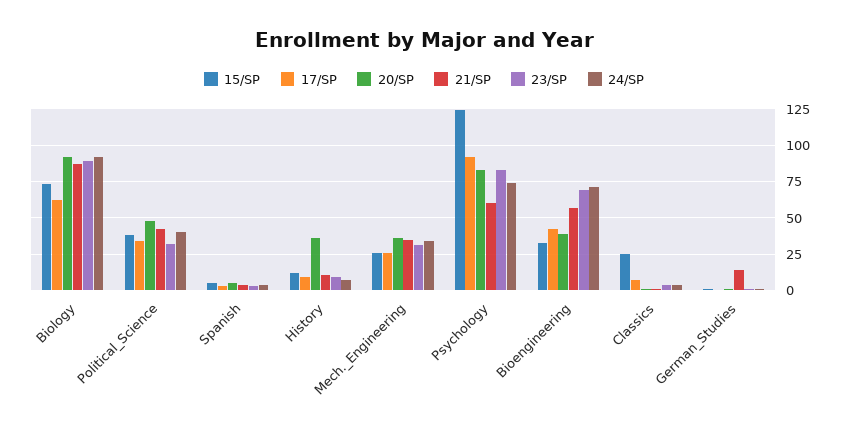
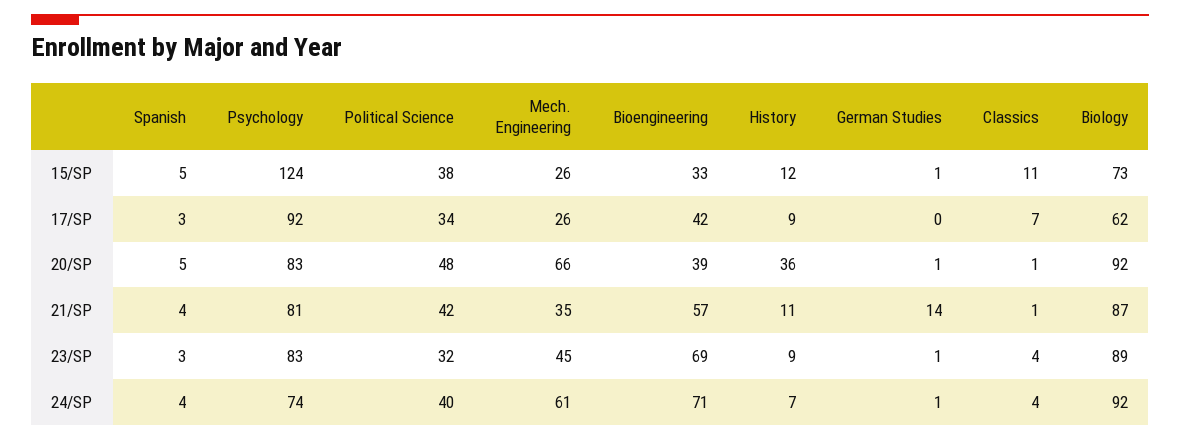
  {
    "15/SP": {
      "Biology": 73,
      "Political_Science": 38,
      "Spanish": 5,
      "History": 12,
      "Mech._Engineering": 26,
      "Psychology": 124,
      "Bioengineering": 33,
-     "Classics": 25,
+     "Classics": 11,
      "German_Studies": 1
    },
    "17/SP": {
      "Biology": 62,
      "Political_Science": 34,
      "Spanish": 3,
      "History": 9,
      "Mech._Engineering": 26,
      "Psychology": 92,
      "Bioengineering": 42,
      "Classics": 7,
      "German_Studies": 0
    },
    "20/SP": {
      "Biology": 92,
      "Political_Science": 48,
      "Spanish": 5,
      "History": 36,
-     "Mech._Engineering": 35,
+     "Mech._Engineering": 66,
      "Psychology": 83,
      "Bioengineering": 39,
      "Classics": 1,
      "German_Studies": 1
    },
    "21/SP": {
      "Biology": 87,
      "Political_Science": 42,
      "Spanish": 4,
      "History": 11,
      "Mech._Engineering": 35,
-     "Psychology": 60,
+     "Psychology": 81,
      "Bioengineering": 57,
      "Classics": 1,
      "German_Studies": 14
    },
    "23/SP": {
      "Biology": 89,
      "Political_Science": 32,
      "Spanish": 3,
      "History": 9,
-     "Mech._Engineering": 30,
+     "Mech._Engineering": 45,
      "Psychology": 83,
      "Bioengineering": 69,
      "Classics": 4,
      "German_Studies": 1
    },
    "24/SP": {
      "Biology": 92,
      "Political_Science": 40,
      "Spanish": 4,
      "History": 7,
-     "Mech._Engineering": 35,
+     "Mech._Engineering": 61,
      "Psychology": 74,
      "Bioengineering": 71,
      "Classics": 4,
      "German_Studies": 1
    }
  }

